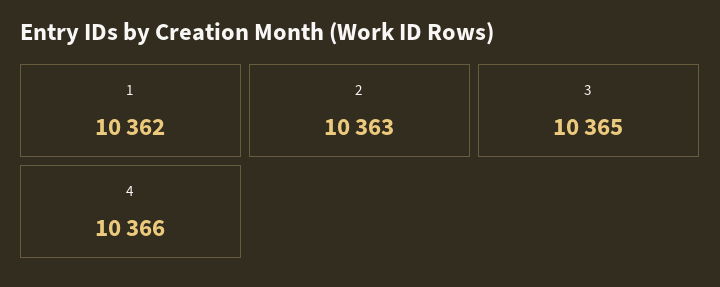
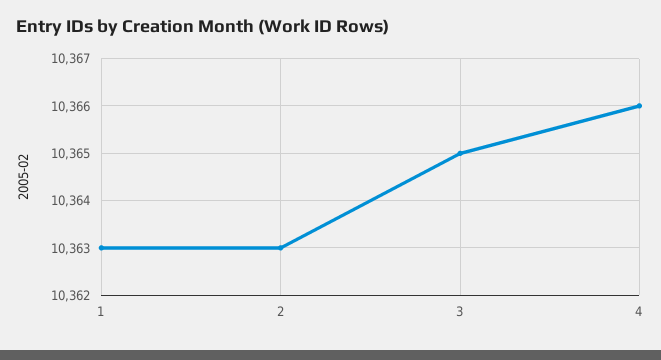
  {
-   "1": 10362,
+   "1": 10363,
    "2": 10363,
    "3": 10365,
    "4": 10366
  }

